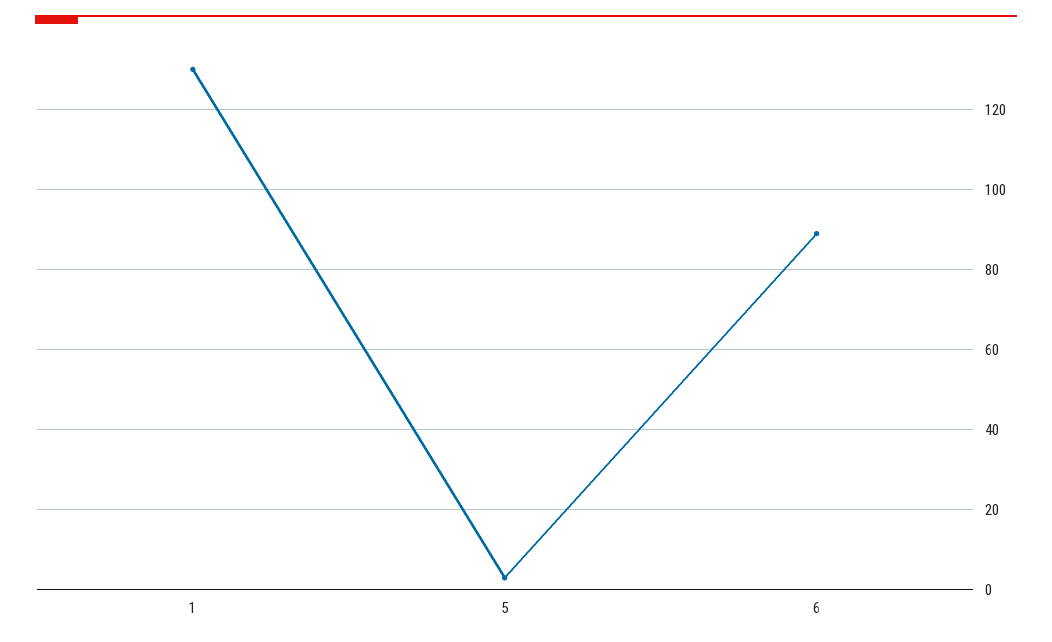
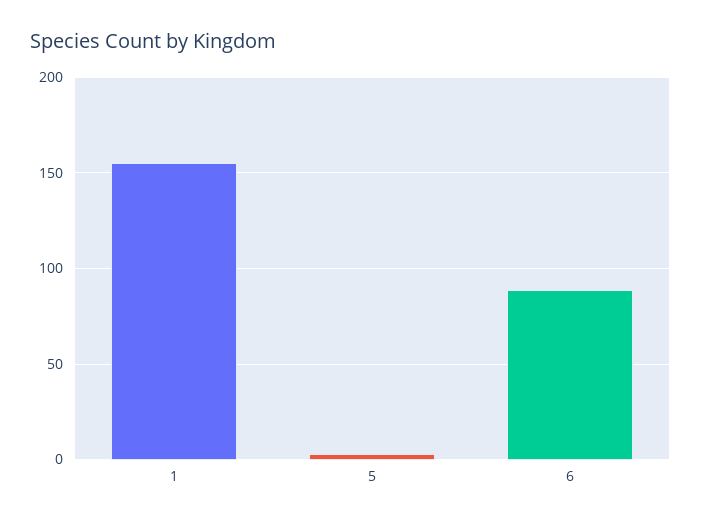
  {
-   "1": 130,
+   "1": 155,
    "5": 5,
    "6": 90
  }

